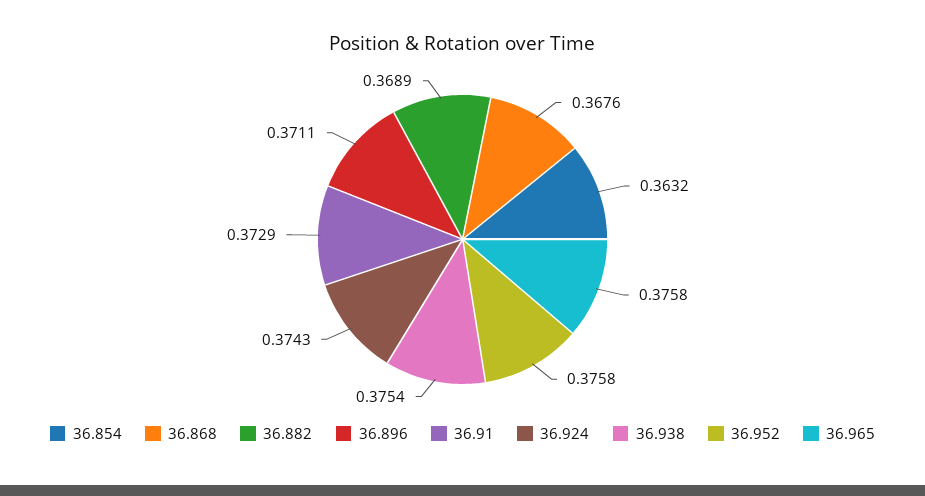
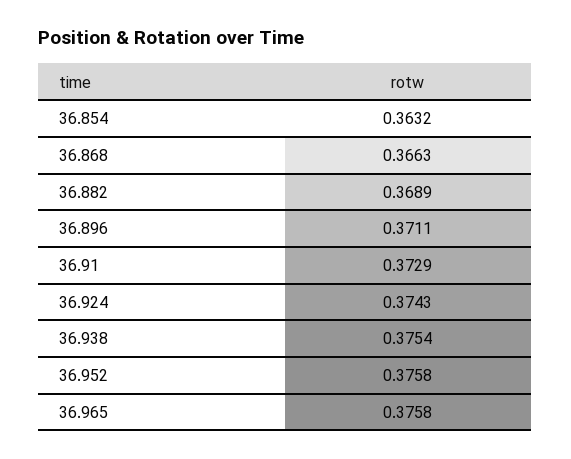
  {
    "36.854": 0.3632,
-   "36.868": 0.3676,
+   "36.868": 0.3663,
    "36.882": 0.3689,
    "36.896": 0.3711,
    "36.91": 0.3729,
    "36.924": 0.3743,
    "36.938": 0.3754,
    "36.952": 0.3758,
    "36.965": 0.3758
  }

